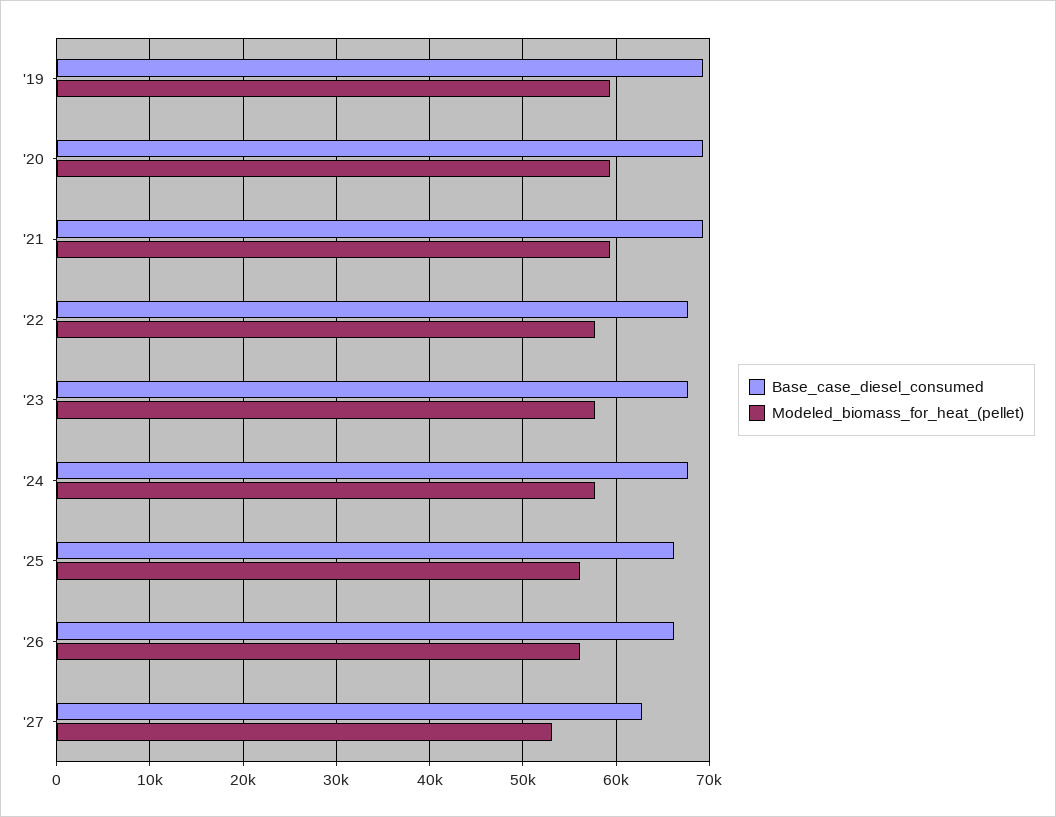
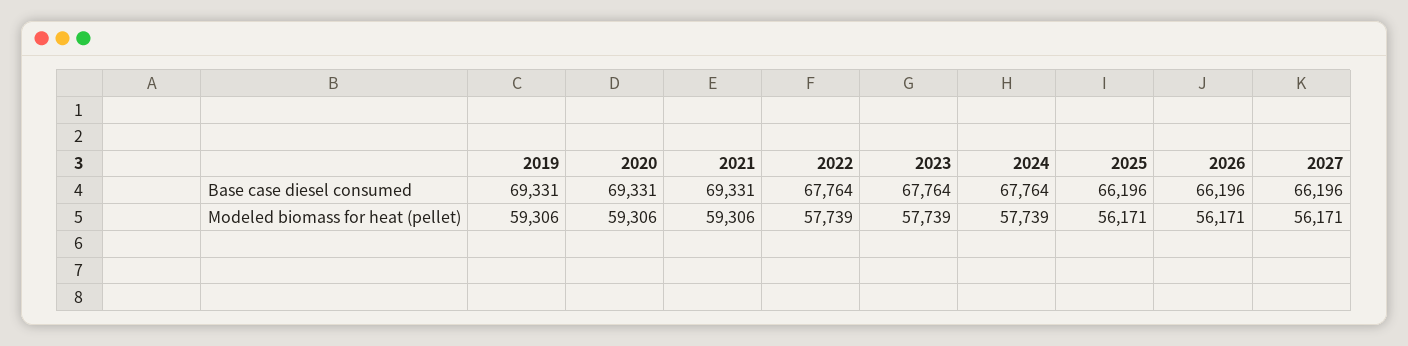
  {
    "Base_case_diesel_consumed": {
      "'19": 69331,
      "'20": 69331,
      "'21": 69331,
      "'22": 67764,
      "'23": 67764,
      "'24": 67764,
      "'25": 66196,
      "'26": 66196,
-     "'27": 63000
+     "'27": 66196
    },
    "Modeled_biomass_for_heat_(pellet)": {
      "'19": 59306,
      "'20": 59306,
      "'21": 59306,
      "'22": 57739,
      "'23": 57739,
      "'24": 57739,
      "'25": 56171,
      "'26": 56171,
-     "'27": 53000
+     "'27": 56171
    }
  }

